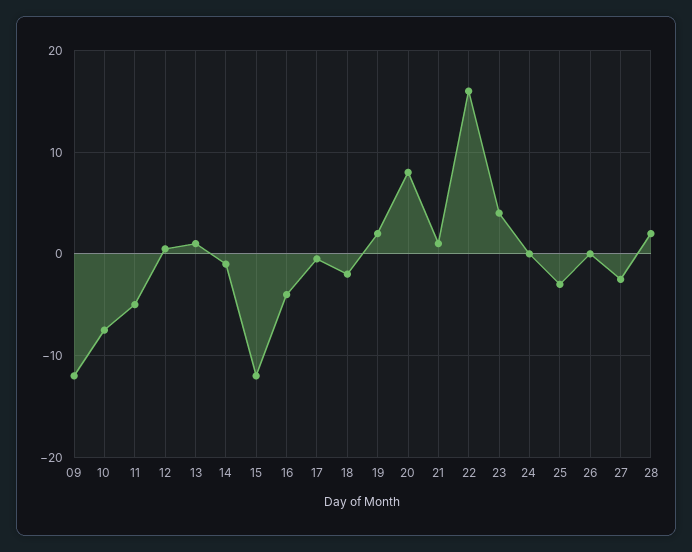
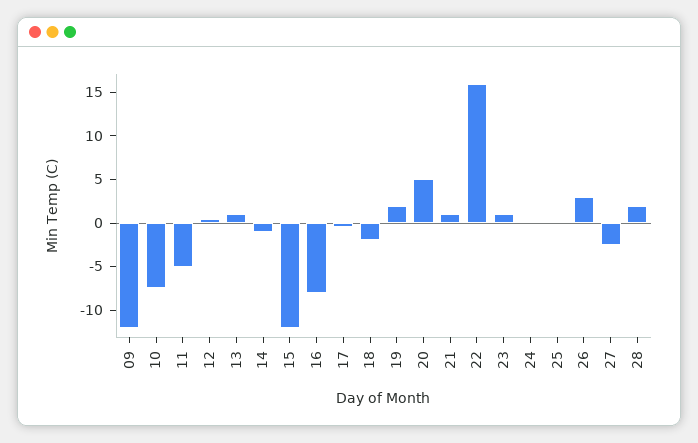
  {
    "09": -12,
    "10": -8,
    "11": -5,
    "12": 1,
    "13": 1,
    "14": -1,
    "15": -12,
-   "16": -4,
+   "16": -8,
    "17": -1,
    "18": -2,
    "19": 2,
-   "20": 8,
+   "20": 5,
    "21": 1,
    "22": 16,
-   "23": 4,
+   "23": 1,
    "24": 0,
-   "25": -3,
+   "25": 0,
-   "26": 0,
+   "26": 3,
    "27": -3,
    "28": 2
  }

